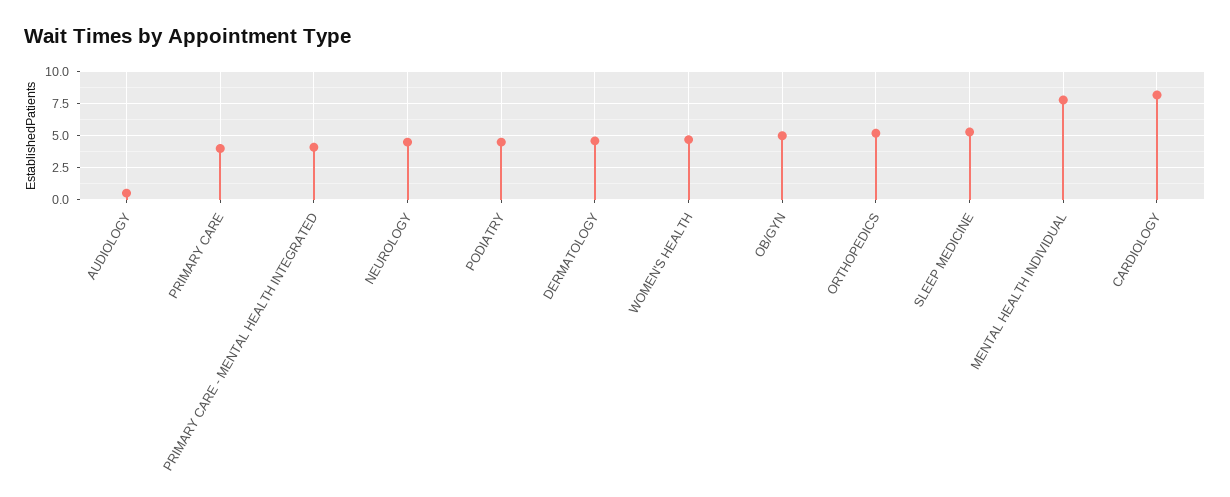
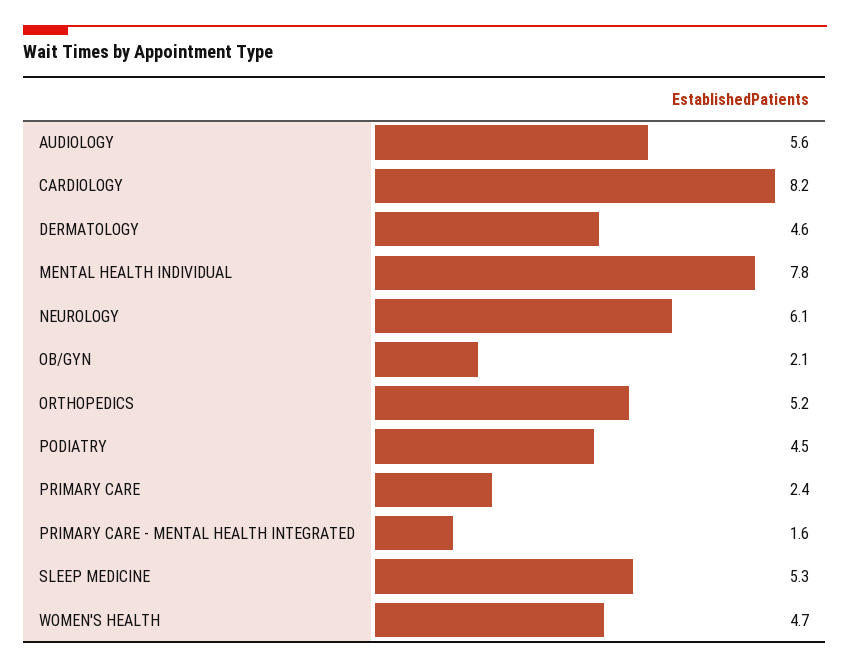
  {
-   "AUDIOLOGY": 0.5,
+   "AUDIOLOGY": 5.6,
-   "PRIMARY CARE": 4,
+   "PRIMARY CARE": 2.4,
-   "PRIMARY CARE - MENTAL HEALTH INTEGRATED": 4,
+   "PRIMARY CARE - MENTAL HEALTH INTEGRATED": 1.6,
-   "NEUROLOGY": 4.5,
+   "NEUROLOGY": 6.1,
    "PODIATRY": 4.5,
    "DERMATOLOGY": 4.6,
    "WOMEN'S HEALTH": 4.7,
-   "OB/GYN": 5,
+   "OB/GYN": 2.1,
    "ORTHOPEDICS": 5.2,
    "SLEEP MEDICINE": 5.3,
    "MENTAL HEALTH INDIVIDUAL": 7.8,
    "CARDIOLOGY": 8.2
  }

